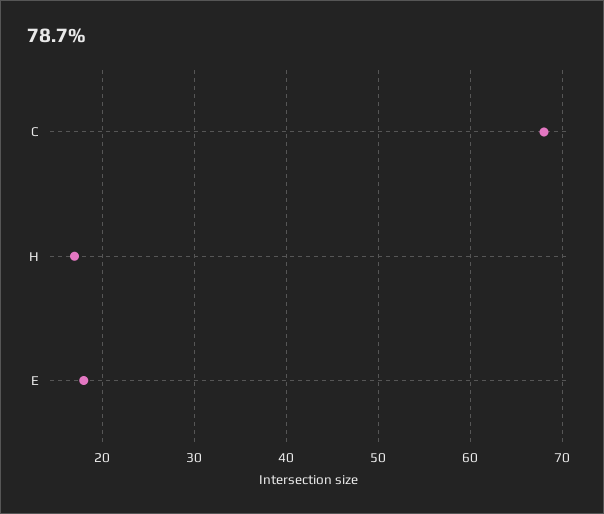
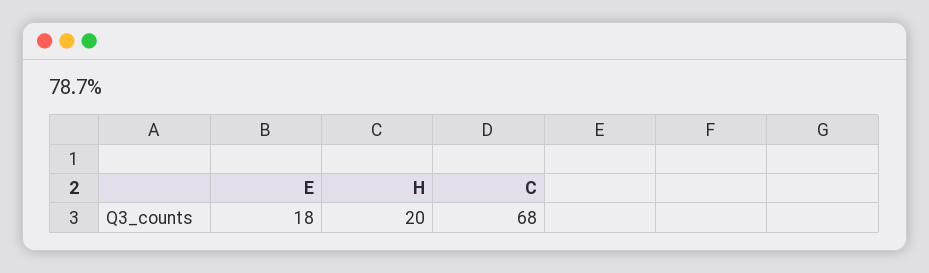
  {
    "C": 68,
-   "H": 17,
+   "H": 20,
    "E": 18
  }

